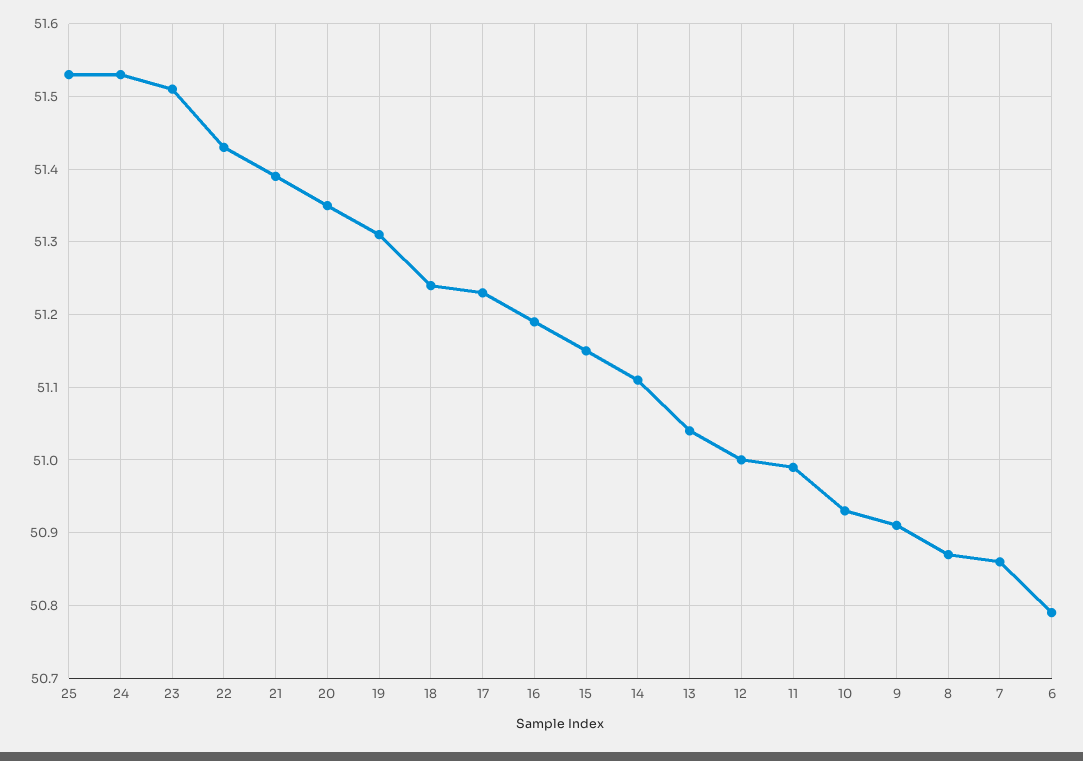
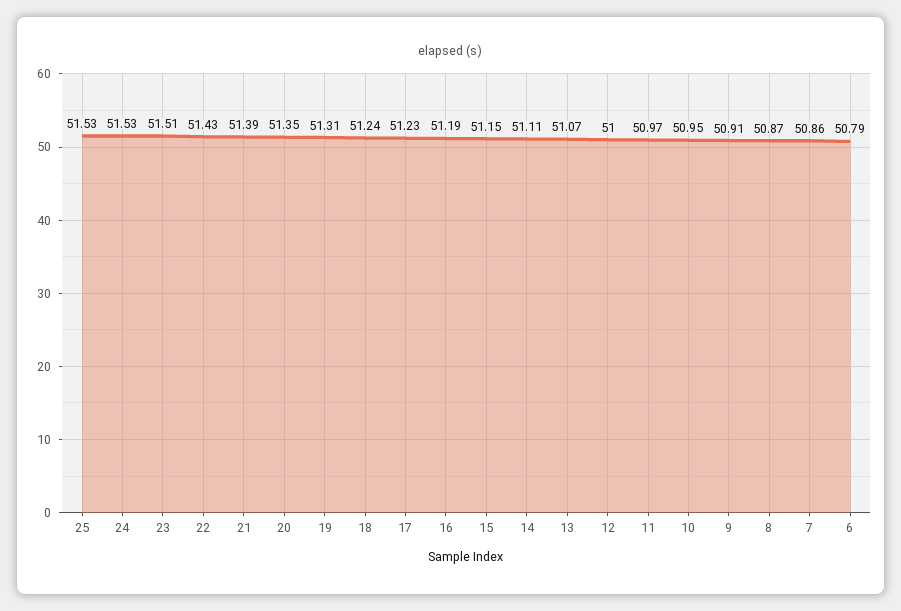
  {
    "25": 51.53,
    "24": 51.53,
    "23": 51.51,
    "22": 51.43,
    "21": 51.39,
    "20": 51.35,
    "19": 51.31,
    "18": 51.24,
    "17": 51.23,
    "16": 51.19,
    "15": 51.15,
    "14": 51.11,
-   "13": 51.04,
+   "13": 51.07,
    "12": 51,
-   "11": 50.99,
+   "11": 50.97,
-   "10": 50.93,
+   "10": 50.95,
    "9": 50.91,
    "8": 50.87,
    "7": 50.86,
    "6": 50.79
  }

